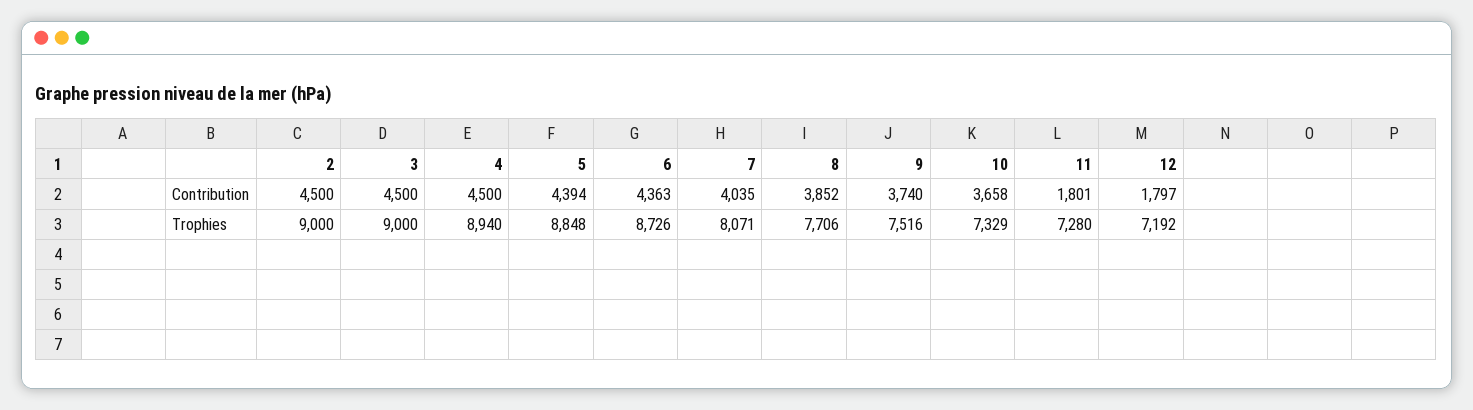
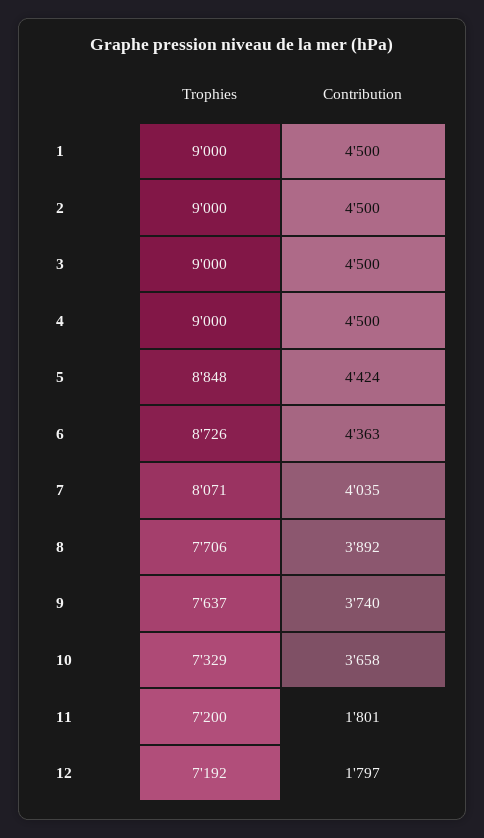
  {
    "2": {
      "Contribution": 4500,
      "Trophies": 9000
    },
    "3": {
      "Contribution": 4500,
      "Trophies": 9000
    },
    "4": {
      "Contribution": 4500,
-     "Trophies": 8940
+     "Trophies": 9000
    },
    "5": {
-     "Contribution": 4394,
+     "Contribution": 4424,
      "Trophies": 8848
    },
    "6": {
      "Contribution": 4363,
      "Trophies": 8726
    },
    "7": {
      "Contribution": 4035,
      "Trophies": 8071
    },
    "8": {
-     "Contribution": 3852,
+     "Contribution": 3892,
      "Trophies": 7706
    },
    "9": {
      "Contribution": 3740,
-     "Trophies": 7516
+     "Trophies": 7637
    },
    "10": {
      "Contribution": 3658,
      "Trophies": 7329
    },
    "11": {
      "Contribution": 1801,
-     "Trophies": 7280
+     "Trophies": 7200
    },
    "12": {
      "Contribution": 1797,
      "Trophies": 7192
-   }
+   },
+   "1": {
+     "Trophies": 9000,
+     "Contribution": 4500
+   }
  }

